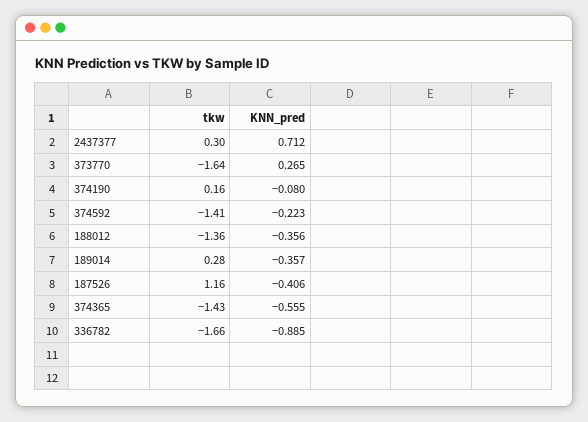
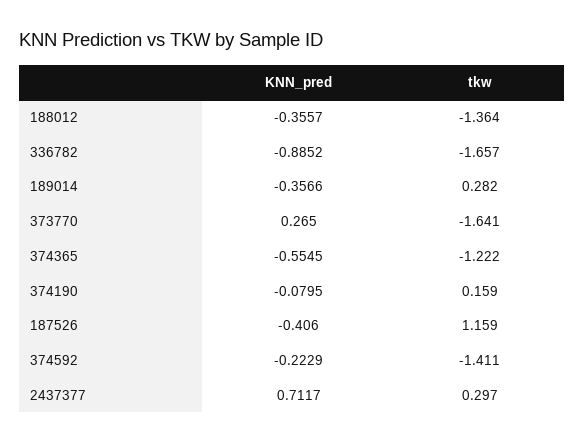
  {
    "tkw": {
      "2437377": 0.297,
      "373770": -1.641,
      "374190": 0.159,
      "374592": -1.411,
      "188012": -1.364,
      "189014": 0.282,
      "187526": 1.159,
-     "374365": -1.43,
+     "374365": -1.222,
      "336782": -1.657
    },
    "KNN_pred": {
      "2437377": 0.7117,
      "373770": 0.265,
      "374190": -0.0795,
      "374592": -0.2229,
      "188012": -0.3557,
      "189014": -0.3566,
      "187526": -0.406,
      "374365": -0.5545,
      "336782": -0.8852
    }
  }

